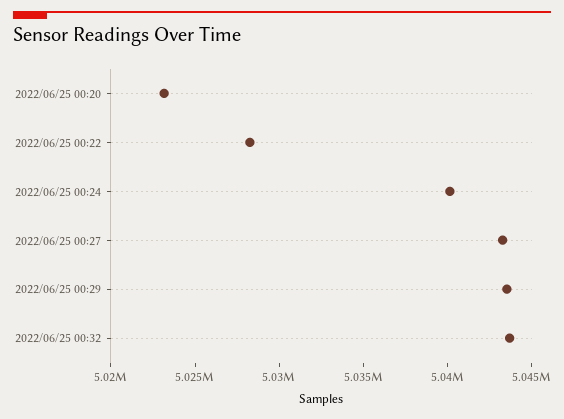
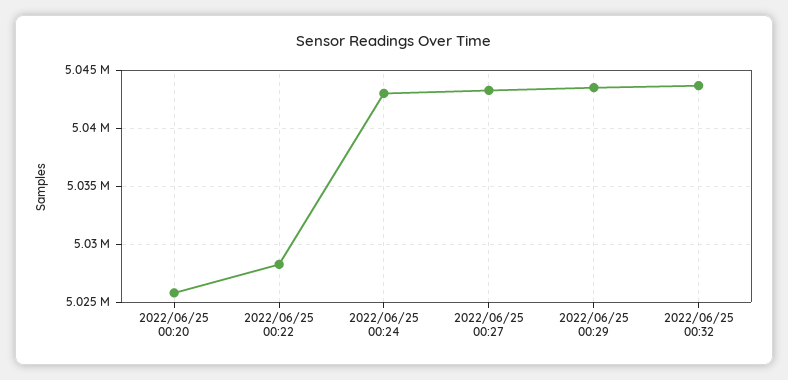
  {
-   "2022/06/25 00:20": 5023000,
+   "2022/06/25 00:20": 5026000,
    "2022/06/25 00:22": 5028000,
-   "2022/06/25 00:24": 5040000,
+   "2022/06/25 00:24": 5043000,
    "2022/06/25 00:27": 5043000,
    "2022/06/25 00:29": 5044000,
    "2022/06/25 00:32": 5044000
  }

